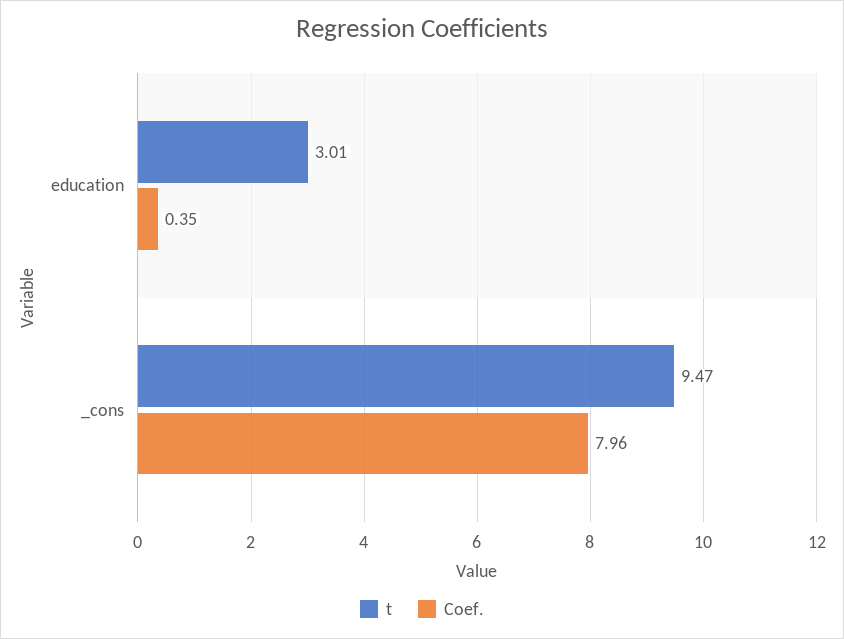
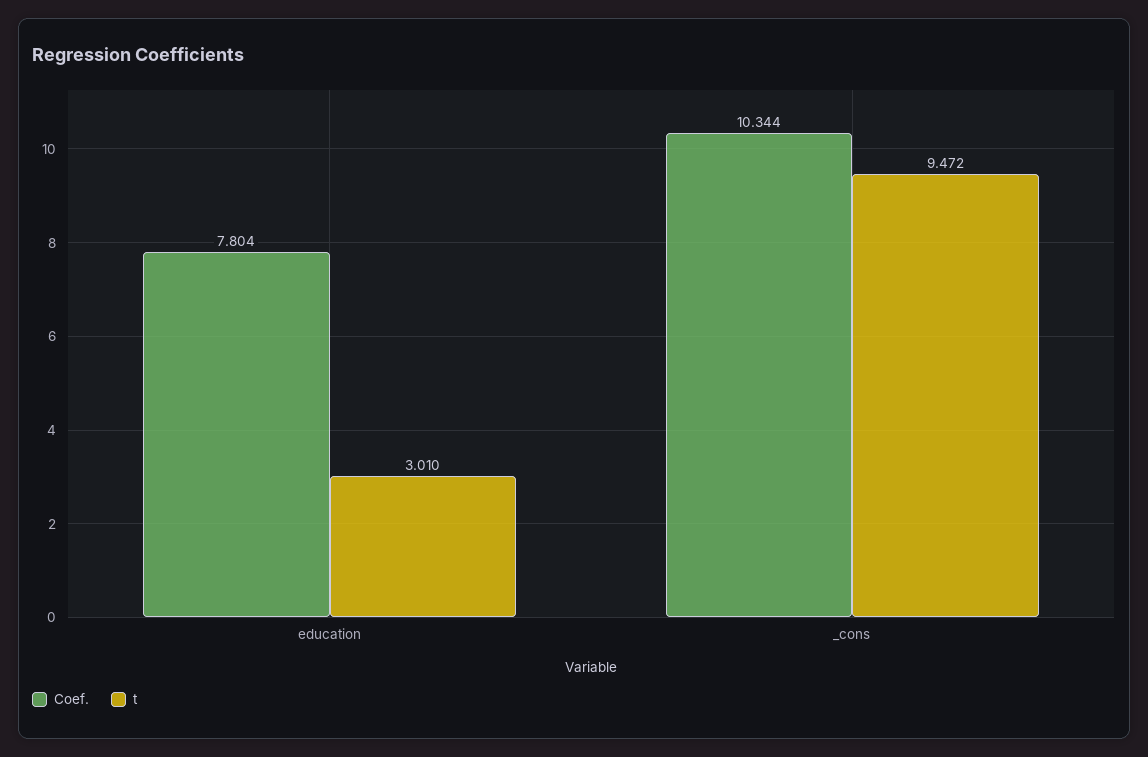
  {
    "t": {
      "education": 3.01,
      "_cons": 9.472
    },
    "Coef.": {
-     "education": 0.35,
+     "education": 7.804,
-     "_cons": 7.96
+     "_cons": 10.344
    }
  }

